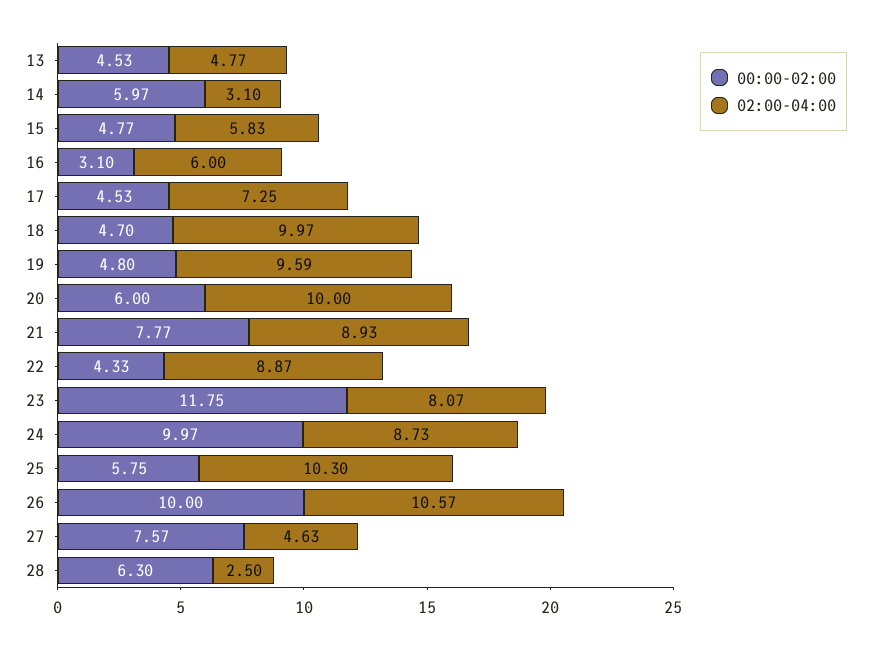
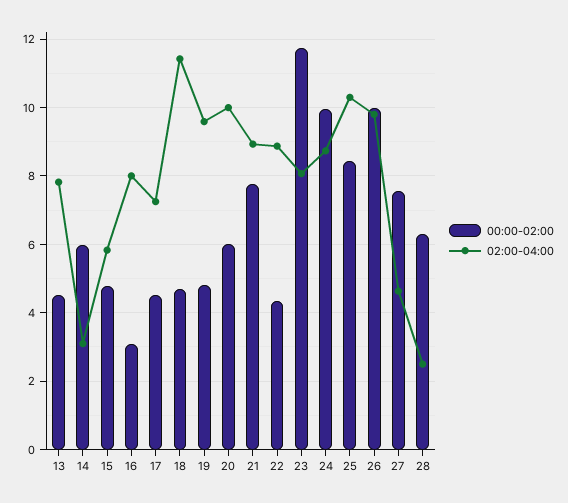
  {
    "00:00-02:00": {
      "13": 4.53,
      "14": 5.97,
      "15": 4.77,
      "16": 3.1,
      "17": 4.53,
      "18": 4.7,
      "19": 4.8,
      "20": 6,
      "21": 7.77,
      "22": 4.33,
      "23": 11.75,
      "24": 9.97,
-     "25": 5.75,
+     "25": 8.4,
      "26": 10,
      "27": 7.57,
      "28": 6.3
    },
    "02:00-04:00": {
-     "13": 4.77,
+     "13": 7.8,
      "14": 3.1,
      "15": 5.83,
-     "16": 6,
+     "16": 8,
      "17": 7.25,
-     "18": 9.97,
+     "18": 11.4,
      "19": 9.59,
      "20": 10,
      "21": 8.93,
      "22": 8.87,
      "23": 8.07,
      "24": 8.73,
      "25": 10.3,
-     "26": 10.57,
+     "26": 9.8,
      "27": 4.63,
      "28": 2.5
    }
  }

